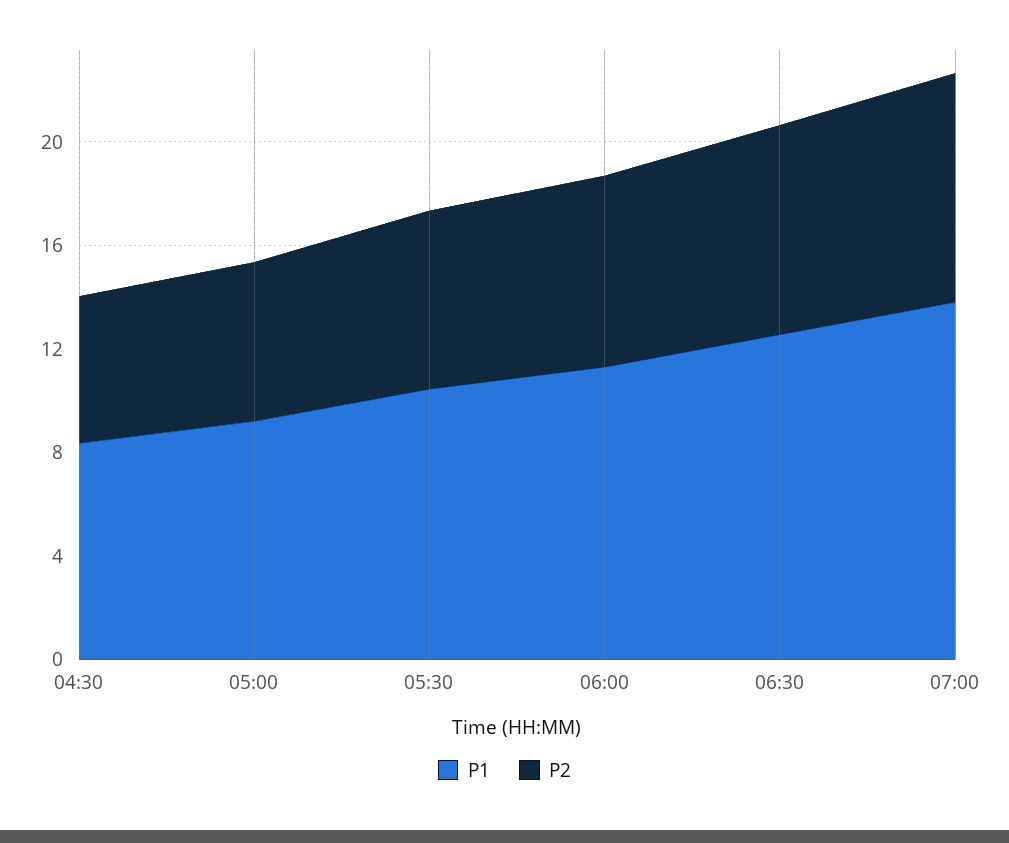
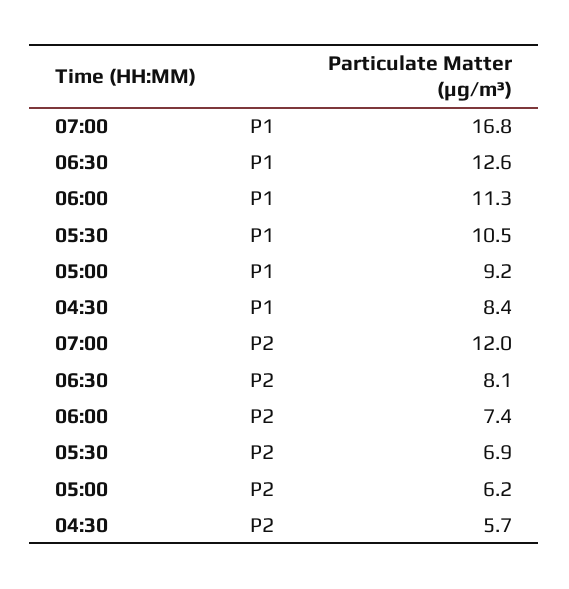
  {
    "P1": {
      "04:30": 8.4,
      "05:00": 9.2,
      "05:30": 10.5,
      "06:00": 11.3,
      "06:30": 12.6,
-     "07:00": 14
+     "07:00": 16.8
    },
    "P2": {
      "04:30": 5.7,
      "05:00": 6.2,
      "05:30": 6.9,
      "06:00": 7.4,
      "06:30": 8.1,
-     "07:00": 9
+     "07:00": 12
    }
  }

